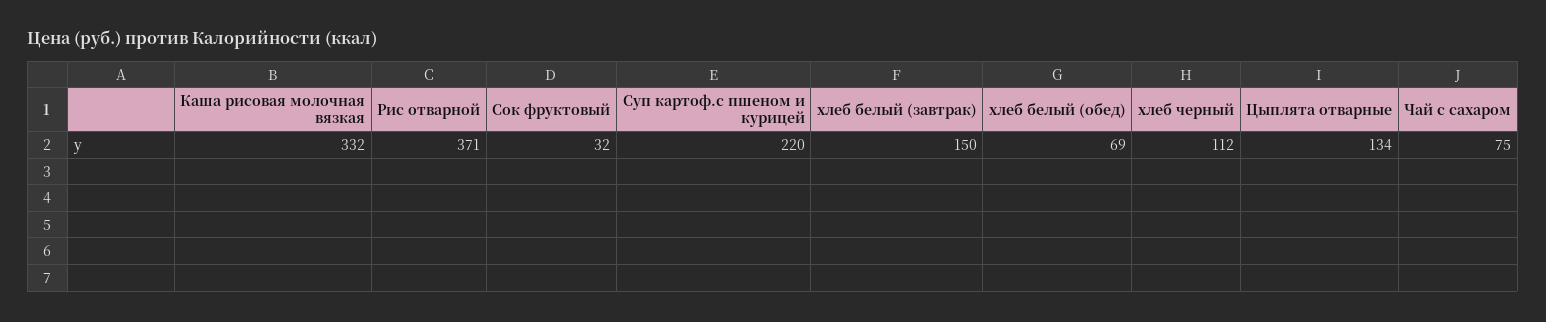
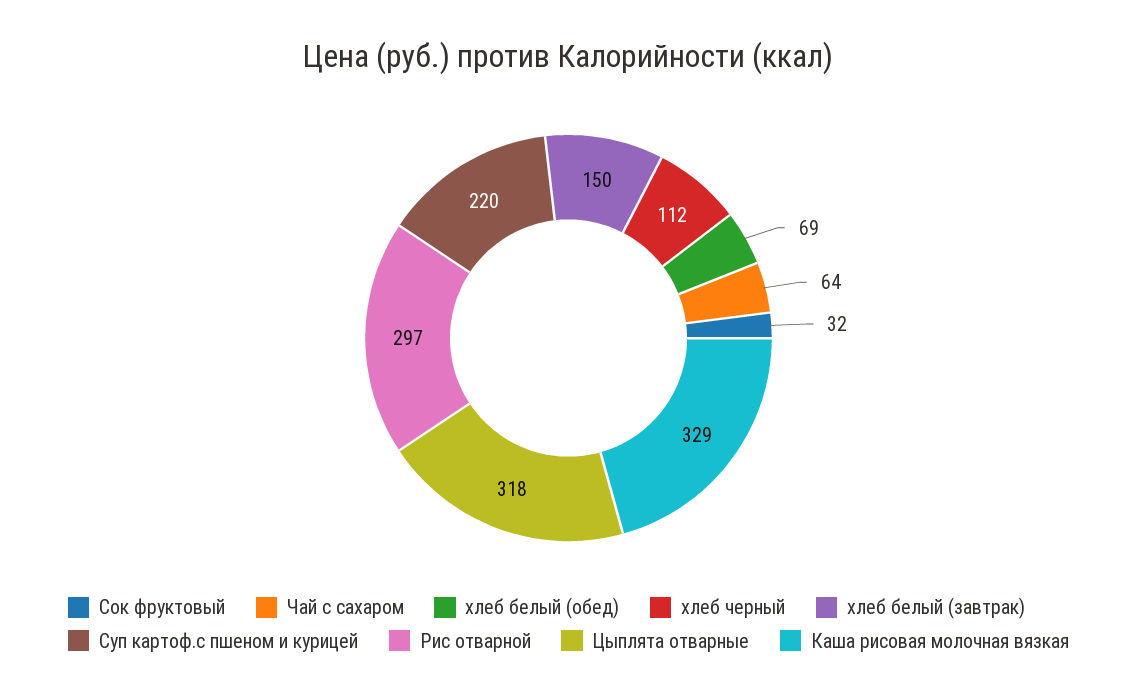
  {
-   "Каша рисовая молочная вязкая": 332,
+   "Каша рисовая молочная вязкая": 329,
-   "Рис отварной": 371,
+   "Рис отварной": 297,
    "Сок фруктовый": 32,
    "Суп картоф.с пшеном и курицей": 220,
    "хлеб белый (завтрак)": 150,
    "хлеб белый (обед)": 69,
    "хлеб черный": 112,
-   "Цыплята отварные": 134,
+   "Цыплята отварные": 318,
-   "Чай с сахаром": 75
+   "Чай с сахаром": 64
  }

